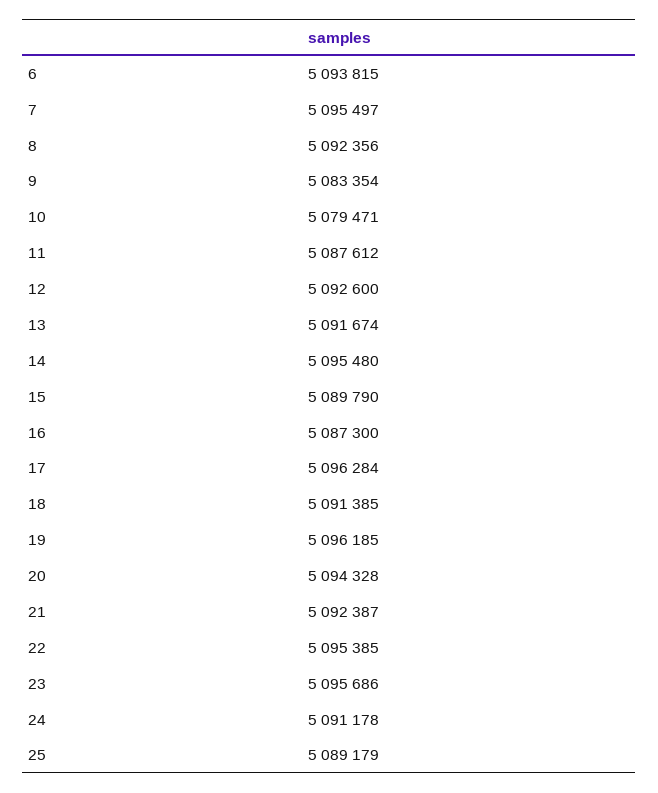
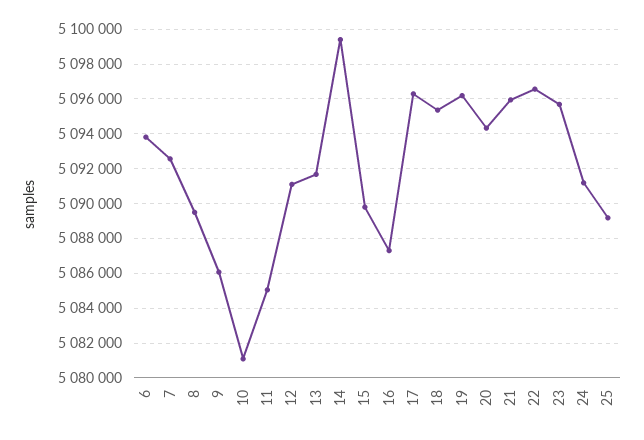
  {
    "6": 5093815,
-   "7": 5095497,
+   "7": 5092500,
-   "8": 5092356,
+   "8": 5089500,
-   "9": 5083354,
+   "9": 5086000,
-   "10": 5079471,
+   "10": 5081000,
-   "11": 5087612,
+   "11": 5085000,
-   "12": 5092600,
+   "12": 5091000,
    "13": 5091674,
-   "14": 5095480,
+   "14": 5099500,
    "15": 5089790,
    "16": 5087300,
    "17": 5096284,
-   "18": 5091385,
+   "18": 5095500,
    "19": 5096185,
    "20": 5094328,
-   "21": 5092387,
+   "21": 5096000,
-   "22": 5095385,
+   "22": 5096500,
    "23": 5095686,
    "24": 5091178,
    "25": 5089179
  }

